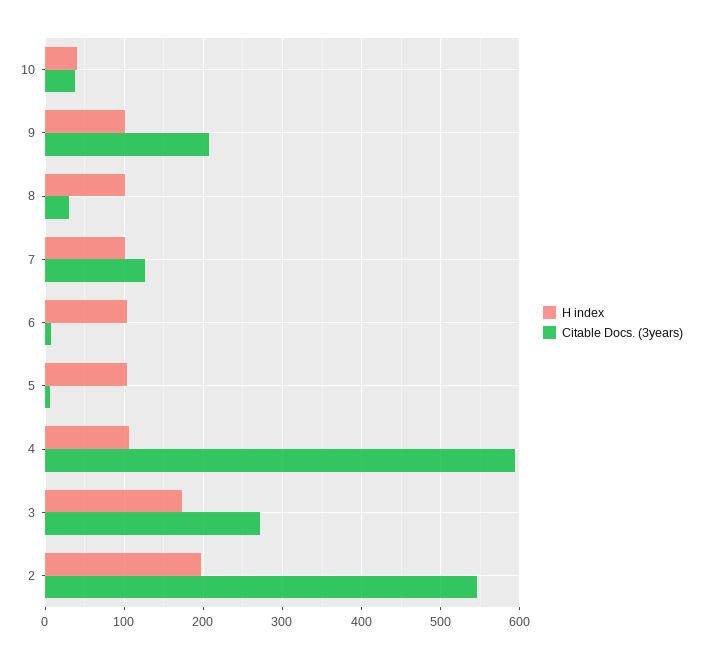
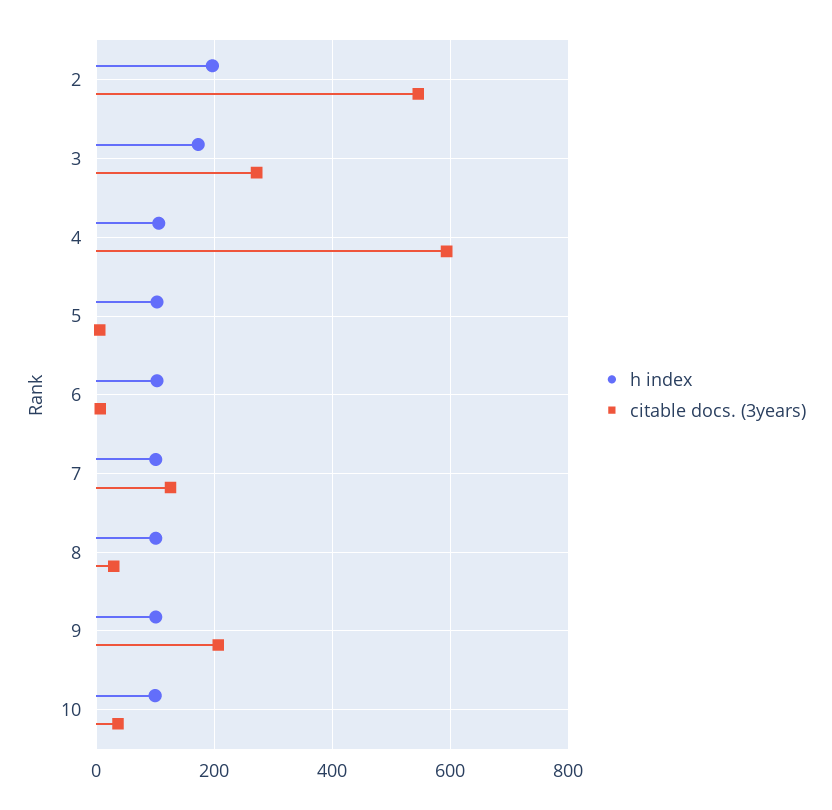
  {
    "H index": {
-     "10": 40,
+     "10": 100,
      "9": 100,
      "8": 100,
      "7": 100,
      "6": 100,
      "5": 100,
      "4": 110,
      "3": 170,
      "2": 200
    },
    "Citable Docs. (3years)": {
      "10": 40,
      "9": 210,
      "8": 30,
      "7": 130,
      "6": 10,
      "5": 10,
      "4": 590,
      "3": 270,
      "2": 550
    }
  }

